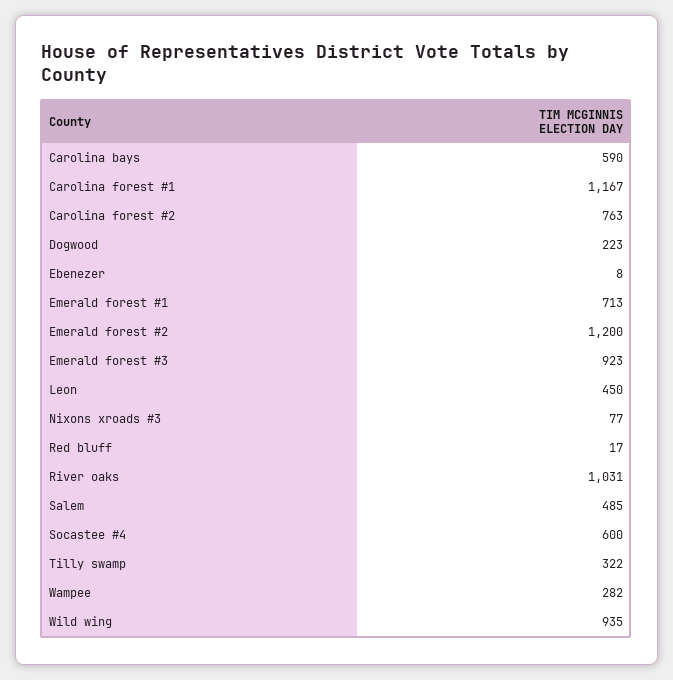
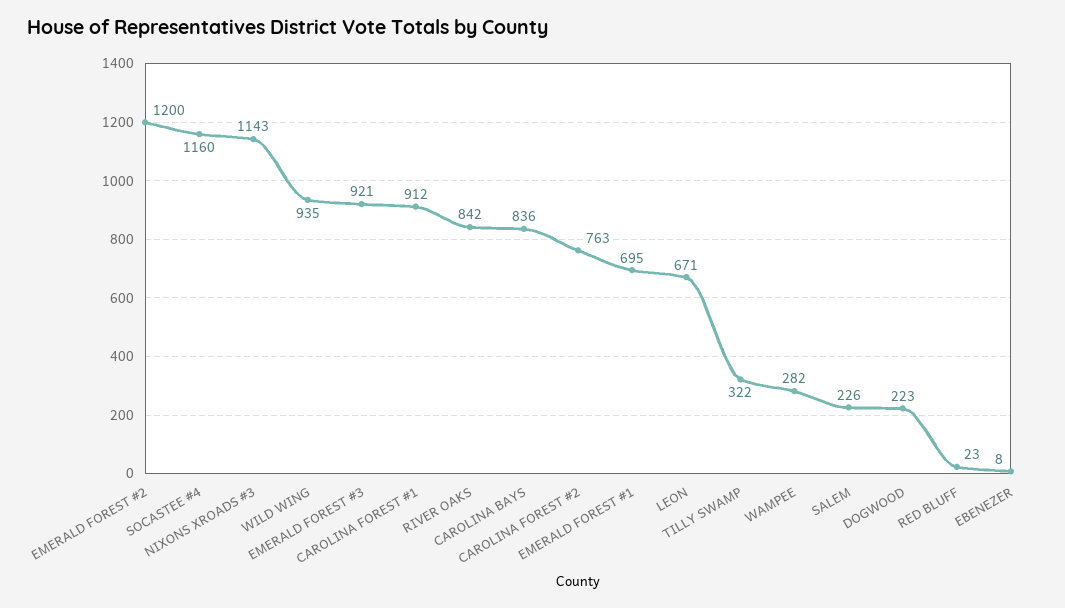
  {
-   "Carolina bays": 590,
+   "Carolina bays": 836,
-   "Carolina forest #1": 1167,
+   "Carolina forest #1": 912,
    "Carolina forest #2": 763,
    "Dogwood": 223,
    "Ebenezer": 8,
-   "Emerald forest #1": 713,
+   "Emerald forest #1": 695,
    "Emerald forest #2": 1200,
-   "Emerald forest #3": 923,
+   "Emerald forest #3": 921,
-   "Leon": 450,
+   "Leon": 671,
-   "Nixons xroads #3": 77,
+   "Nixons xroads #3": 1143,
-   "Red bluff": 17,
+   "Red bluff": 23,
-   "River oaks": 1031,
+   "River oaks": 842,
-   "Salem": 485,
+   "Salem": 226,
-   "Socastee #4": 600,
+   "Socastee #4": 1160,
    "Tilly swamp": 322,
    "Wampee": 282,
    "Wild wing": 935
  }

